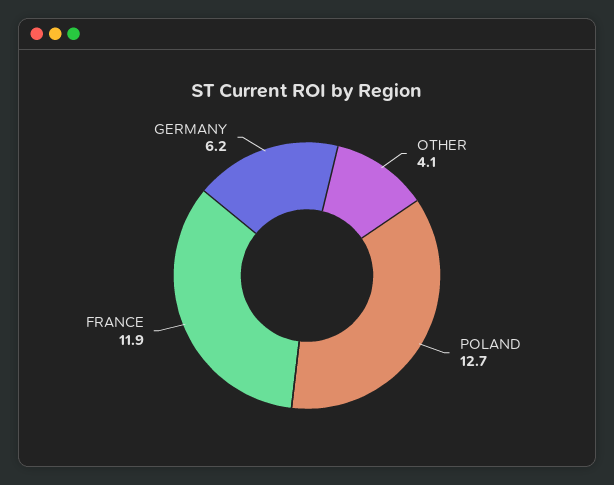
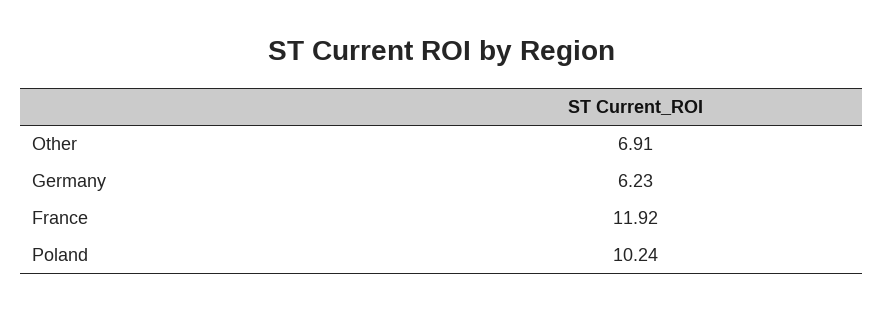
  {
-   "OTHER": 4.1,
+   "OTHER": 6.91,
-   "POLAND": 12.7,
+   "POLAND": 10.24,
    "FRANCE": 11.92,
    "GERMANY": 6.23
  }

